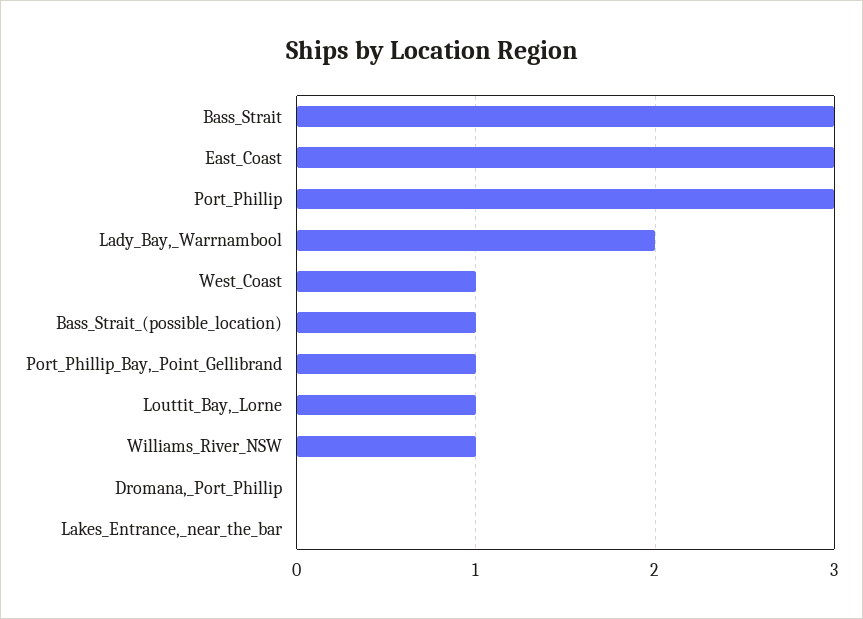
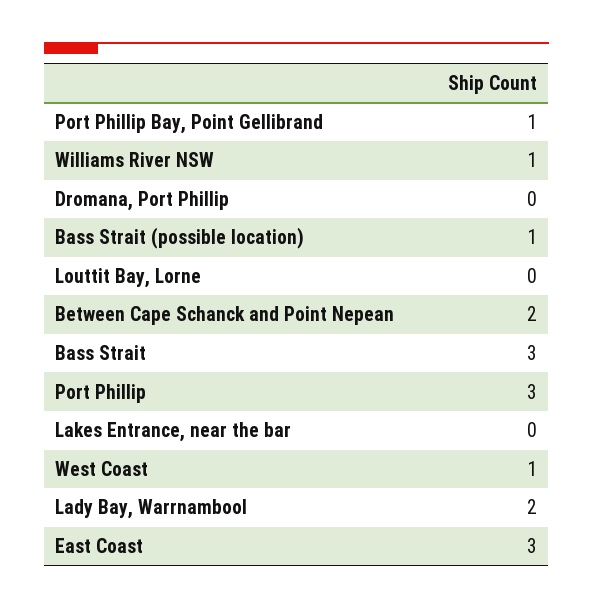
  {
    "Bass_Strait": 3,
    "East_Coast": 3,
    "Port_Phillip": 3,
    "Lady_Bay,_Warrnambool": 2,
    "West_Coast": 1,
    "Bass_Strait_(possible_location)": 1,
    "Port_Phillip_Bay,_Point_Gellibrand": 1,
-   "Louttit_Bay,_Lorne": 1,
+   "Louttit_Bay,_Lorne": 0,
    "Williams_River_NSW": 1,
    "Dromana,_Port_Phillip": 0,
-   "Lakes_Entrance,_near_the_bar": 0
+   "Lakes_Entrance,_near_the_bar": 0,
+   "Between Cape Schanck and Point Nepean": 2
  }

